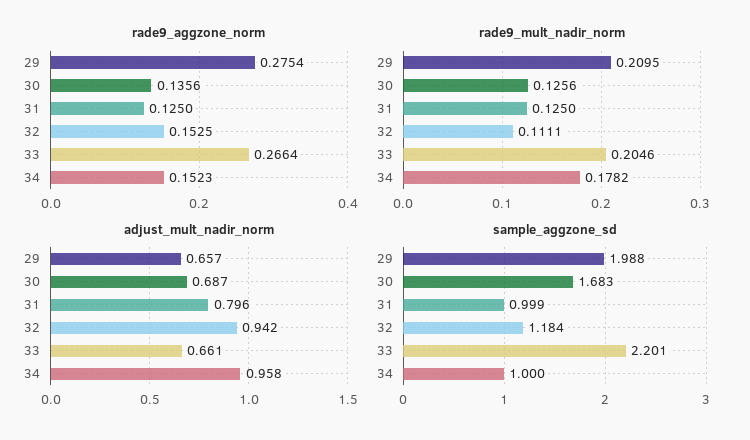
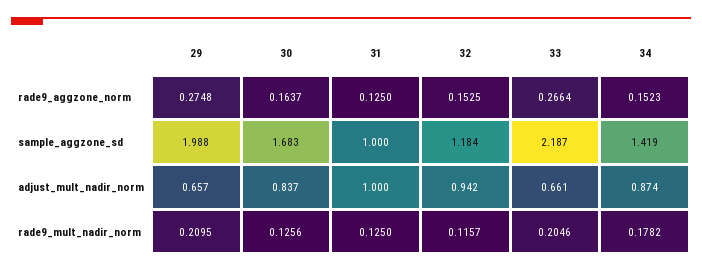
  {
    "rade9_aggzone_norm": {
-     "29": 0.2754,
+     "29": 0.2748,
-     "30": 0.1356,
+     "30": 0.1637,
      "31": 0.125,
      "32": 0.1525,
      "33": 0.2664,
      "34": 0.1523
    },
    "rade9_mult_nadir_norm": {
      "29": 0.2095,
      "30": 0.1256,
      "31": 0.125,
-     "32": 0.1111,
+     "32": 0.1157,
      "33": 0.2046,
      "34": 0.1782
    },
    "adjust_mult_nadir_norm": {
      "29": 0.657,
-     "30": 0.687,
+     "30": 0.837,
-     "31": 0.796,
+     "31": 1,
      "32": 0.942,
      "33": 0.661,
-     "34": 0.958
+     "34": 0.874
    },
    "sample_aggzone_sd": {
      "29": 1.988,
      "30": 1.683,
-     "31": 0.999,
+     "31": 1,
      "32": 1.184,
-     "33": 2.201,
+     "33": 2.187,
-     "34": 1
+     "34": 1.419
    }
  }

